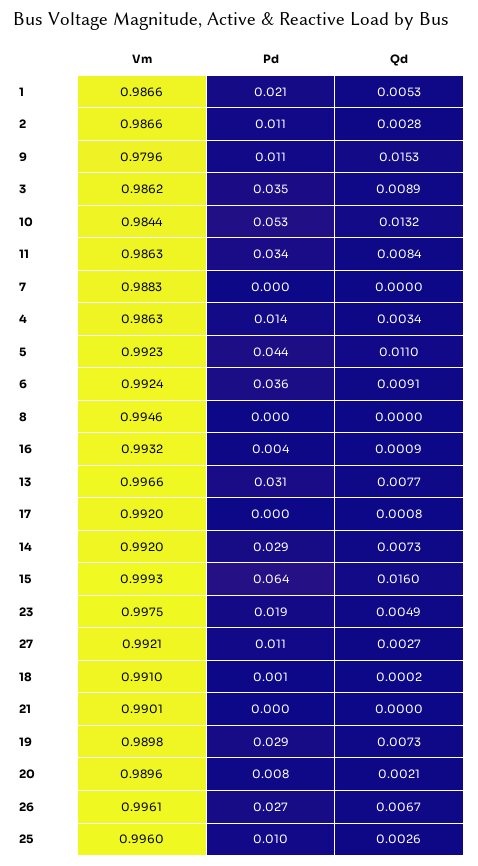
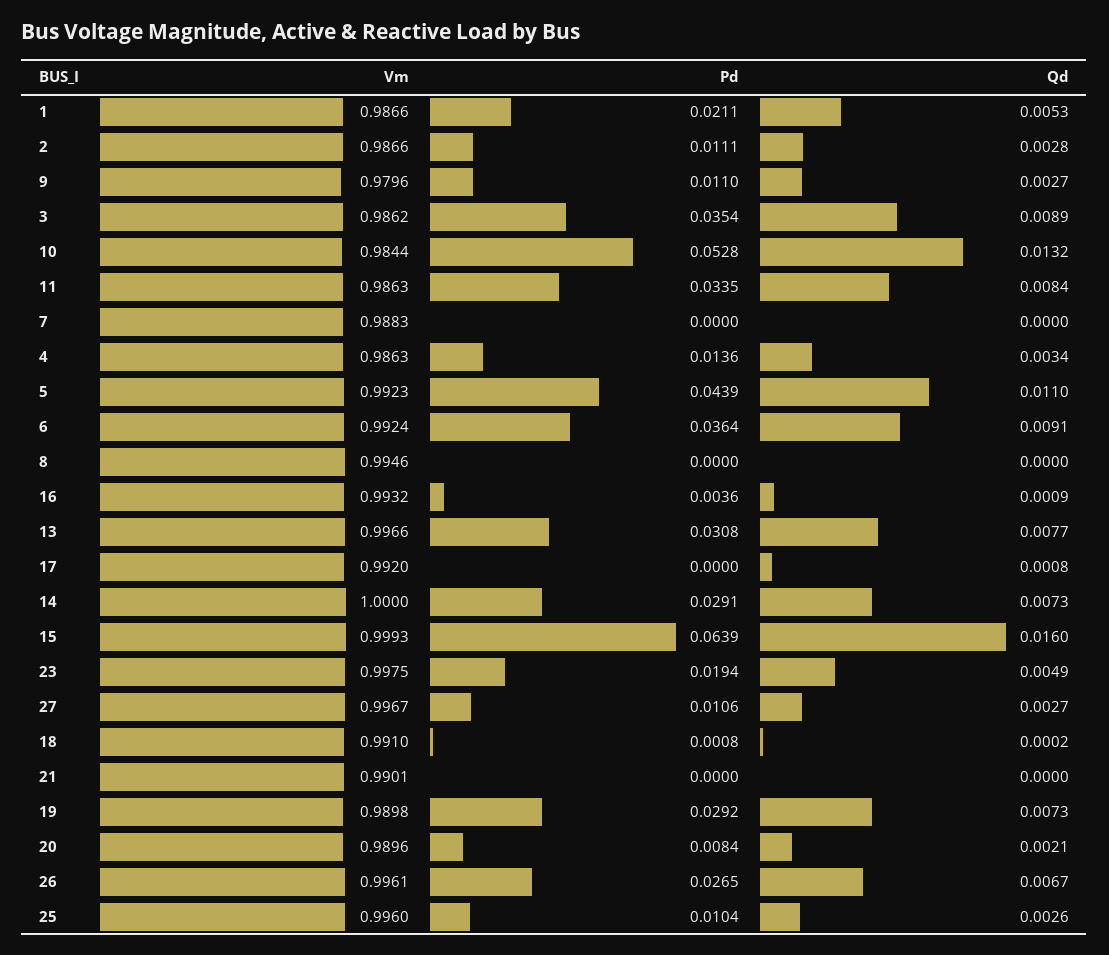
  {
    "Vm": {
      "1": 0.9866,
      "2": 0.9866,
      "9": 0.9796,
      "3": 0.9862,
      "10": 0.9844,
      "11": 0.9863,
      "7": 0.9883,
      "4": 0.9863,
      "5": 0.9923,
      "6": 0.9924,
      "8": 0.9946,
      "16": 0.9932,
      "13": 0.9966,
      "17": 0.992,
-     "14": 0.992,
+     "14": 1,
      "15": 0.9993,
      "23": 0.9975,
-     "27": 0.9921,
+     "27": 0.9967,
      "18": 0.991,
      "21": 0.9901,
      "19": 0.9898,
      "20": 0.9896,
      "26": 0.9961,
      "25": 0.996
    },
    "Pd": {
      "1": 0.0211,
      "2": 0.0111,
      "9": 0.011,
      "3": 0.0354,
      "10": 0.0528,
      "11": 0.0335,
      "7": 0,
      "4": 0.0136,
      "5": 0.0439,
      "6": 0.0364,
      "8": 0,
      "16": 0.0036,
      "13": 0.0308,
      "17": 0,
      "14": 0.0291,
      "15": 0.0639,
      "23": 0.0194,
      "27": 0.0106,
      "18": 0.0008,
      "21": 0,
      "19": 0.0292,
      "20": 0.0084,
      "26": 0.0265,
      "25": 0.0104
    },
    "Qd": {
      "1": 0.0053,
      "2": 0.0028,
-     "9": 0.0153,
+     "9": 0.0027,
      "3": 0.0089,
      "10": 0.0132,
      "11": 0.0084,
      "7": 0,
      "4": 0.0034,
      "5": 0.011,
      "6": 0.0091,
      "8": 0,
      "16": 0.0009,
      "13": 0.0077,
      "17": 0.0008,
      "14": 0.0073,
      "15": 0.016,
      "23": 0.0049,
      "27": 0.0027,
      "18": 0.0002,
      "21": 0,
      "19": 0.0073,
      "20": 0.0021,
      "26": 0.0067,
      "25": 0.0026
    }
  }

